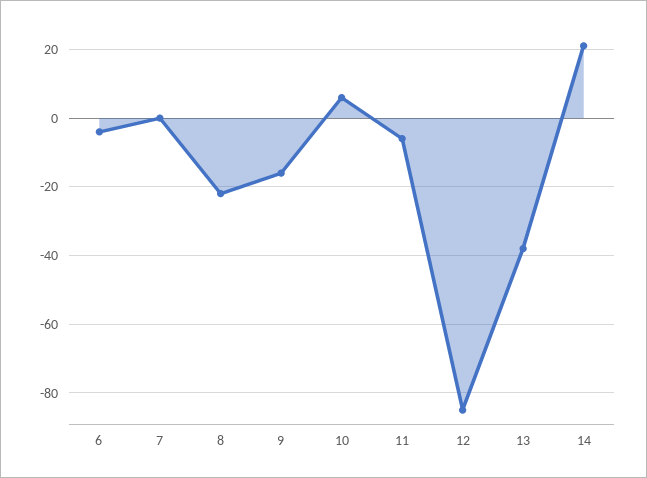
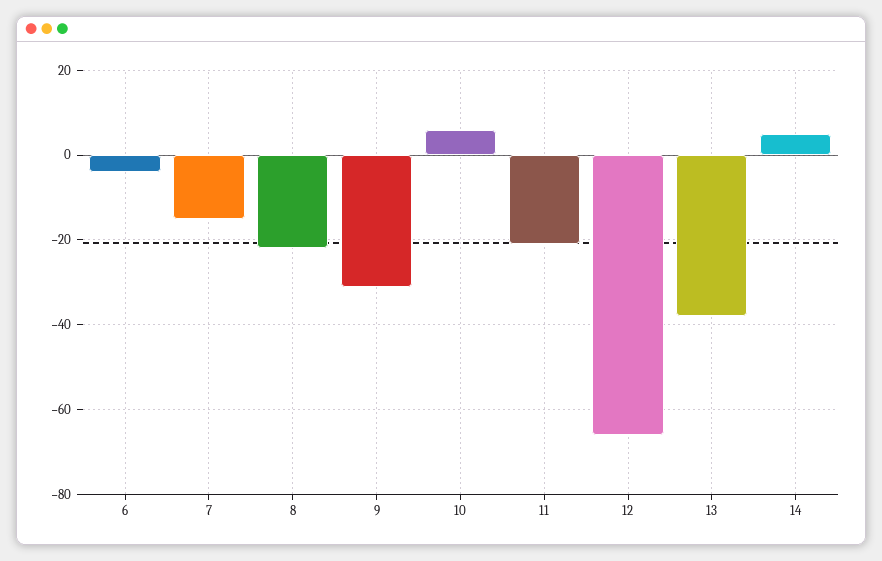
  {
    "6": -5,
-   "7": 0,
+   "7": -15,
    "8": -20,
-   "9": -15,
+   "9": -30,
    "10": 5,
-   "11": -5,
+   "11": -20,
-   "12": -85,
+   "12": -65,
    "13": -40,
-   "14": 20
+   "14": 5
  }

